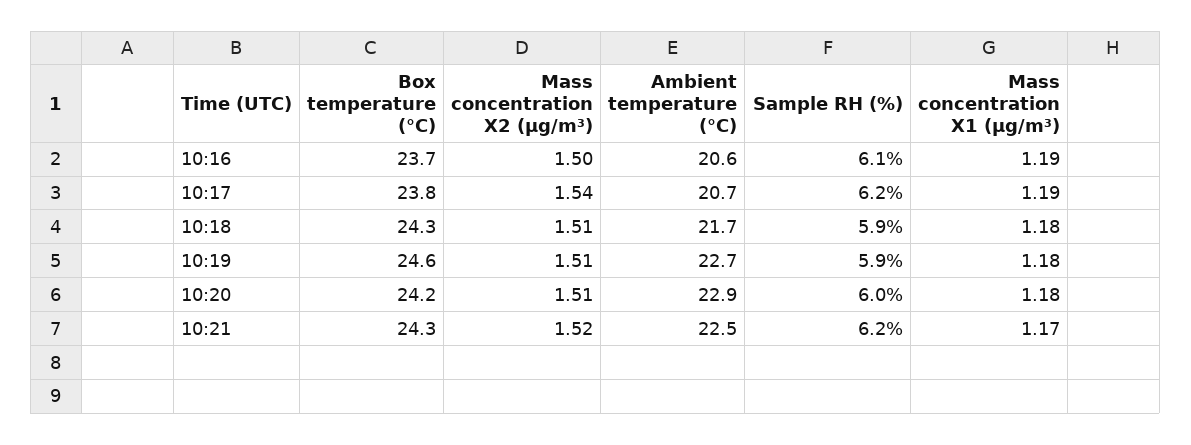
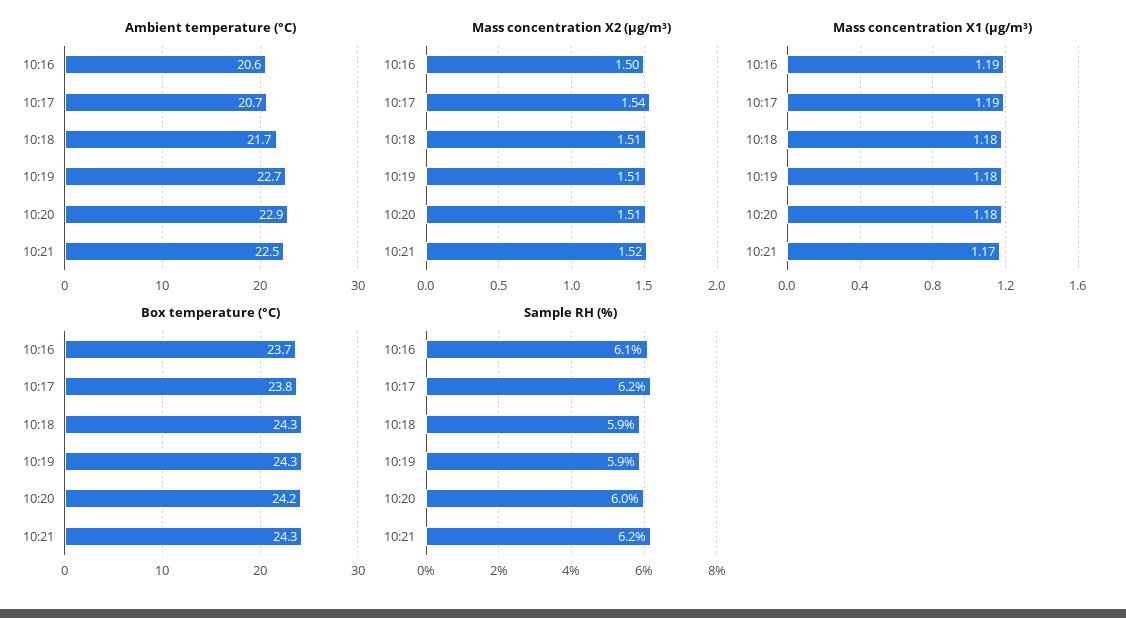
  {
    "Box temperature (°C)": {
      "10:16": 23.7,
      "10:17": 23.8,
      "10:18": 24.3,
-     "10:19": 24.6,
+     "10:19": 24.3,
      "10:20": 24.2,
      "10:21": 24.3
    },
    "Mass concentration X2 (μg/m³)": {
      "10:16": 1.5,
      "10:17": 1.54,
      "10:18": 1.51,
      "10:19": 1.51,
      "10:20": 1.51,
      "10:21": 1.52
    },
    "Ambient temperature (°C)": {
      "10:16": 20.6,
      "10:17": 20.7,
      "10:18": 21.7,
      "10:19": 22.7,
      "10:20": 22.9,
      "10:21": 22.5
    },
    "Sample RH (%)": {
      "10:16": 6.1,
      "10:17": 6.2,
      "10:18": 5.9,
      "10:19": 5.9,
      "10:20": 6,
      "10:21": 6.2
    },
    "Mass concentration X1 (μg/m³)": {
      "10:16": 1.19,
      "10:17": 1.19,
      "10:18": 1.18,
      "10:19": 1.18,
      "10:20": 1.18,
      "10:21": 1.17
    }
  }

